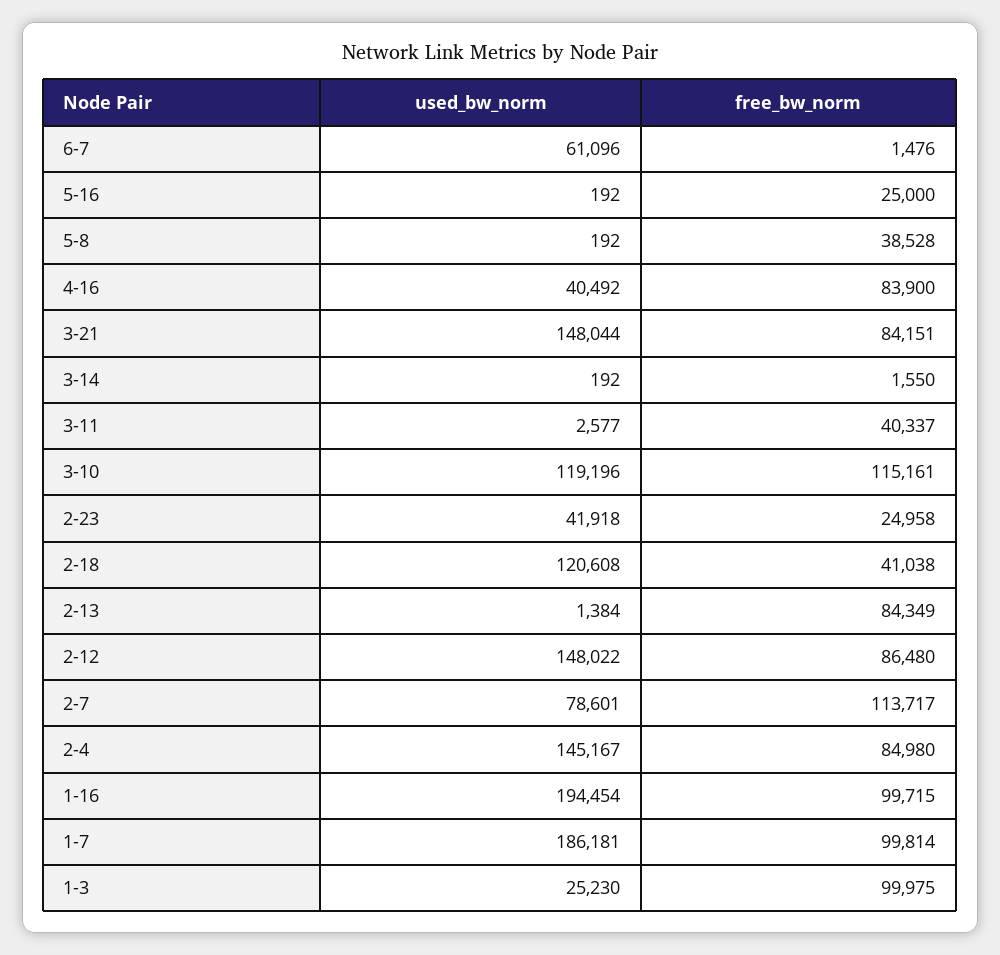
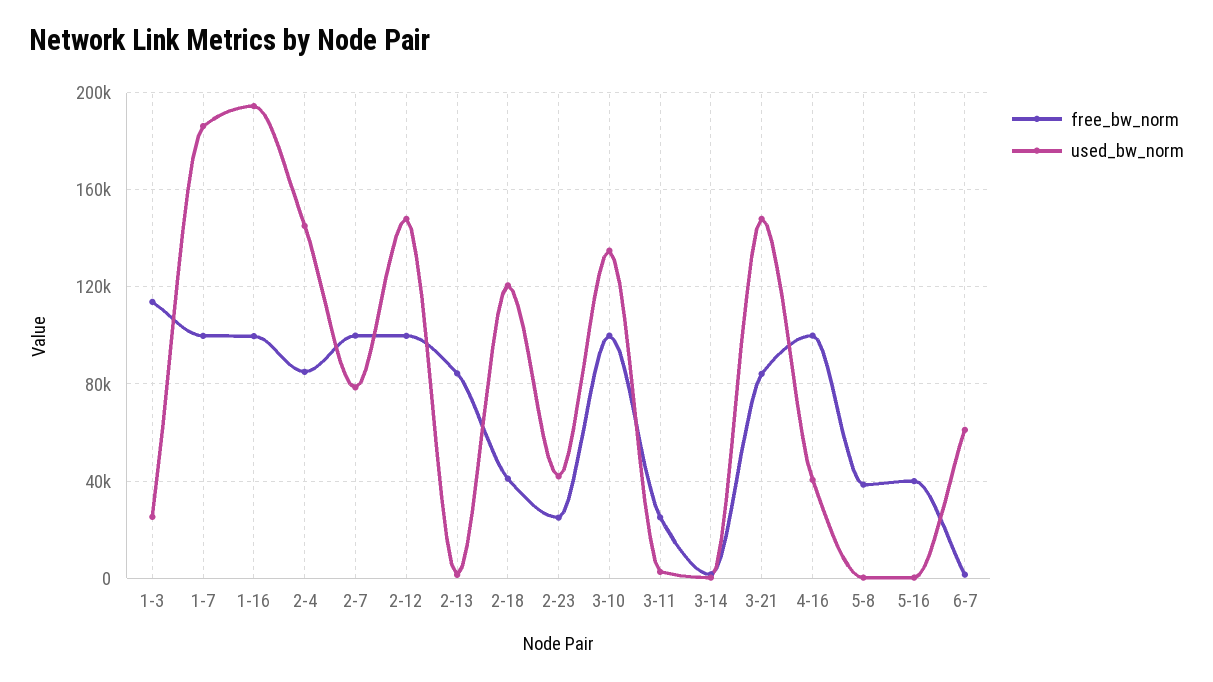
  {
    "used_bw_norm": {
      "6-7": 61096,
      "5-16": 192,
      "5-8": 192,
      "4-16": 40492,
      "3-21": 148044,
      "3-14": 192,
      "3-11": 2577,
-     "3-10": 119196,
+     "3-10": 135000,
      "2-23": 41918,
      "2-18": 120608,
      "2-13": 1384,
      "2-12": 148022,
      "2-7": 78601,
      "2-4": 145167,
      "1-16": 194454,
      "1-7": 186181,
      "1-3": 25230
    },
    "free_bw_norm": {
      "6-7": 1476,
-     "5-16": 25000,
+     "5-16": 40000,
      "5-8": 38528,
-     "4-16": 83900,
+     "4-16": 100000,
      "3-21": 84151,
      "3-14": 1550,
-     "3-11": 40337,
+     "3-11": 25000,
-     "3-10": 115161,
+     "3-10": 100000,
      "2-23": 24958,
      "2-18": 41038,
      "2-13": 84349,
-     "2-12": 86480,
+     "2-12": 100000,
-     "2-7": 113717,
+     "2-7": 100000,
      "2-4": 84980,
      "1-16": 99715,
      "1-7": 99814,
-     "1-3": 99975
+     "1-3": 115000
    }
  }

